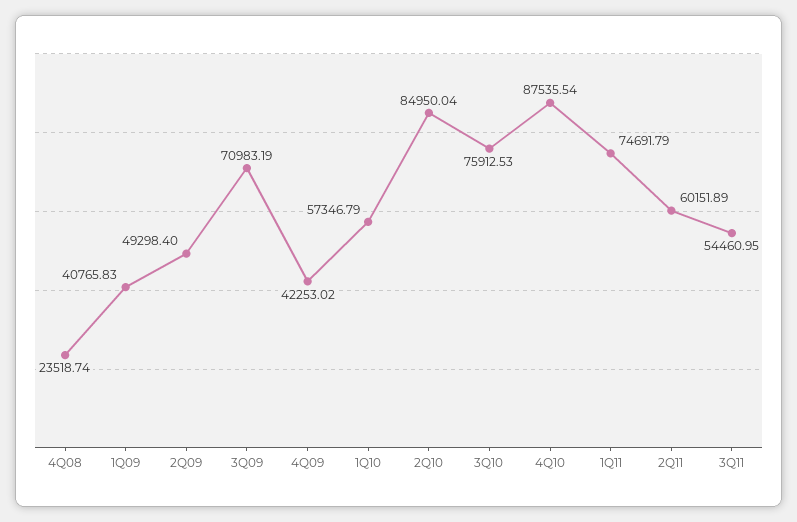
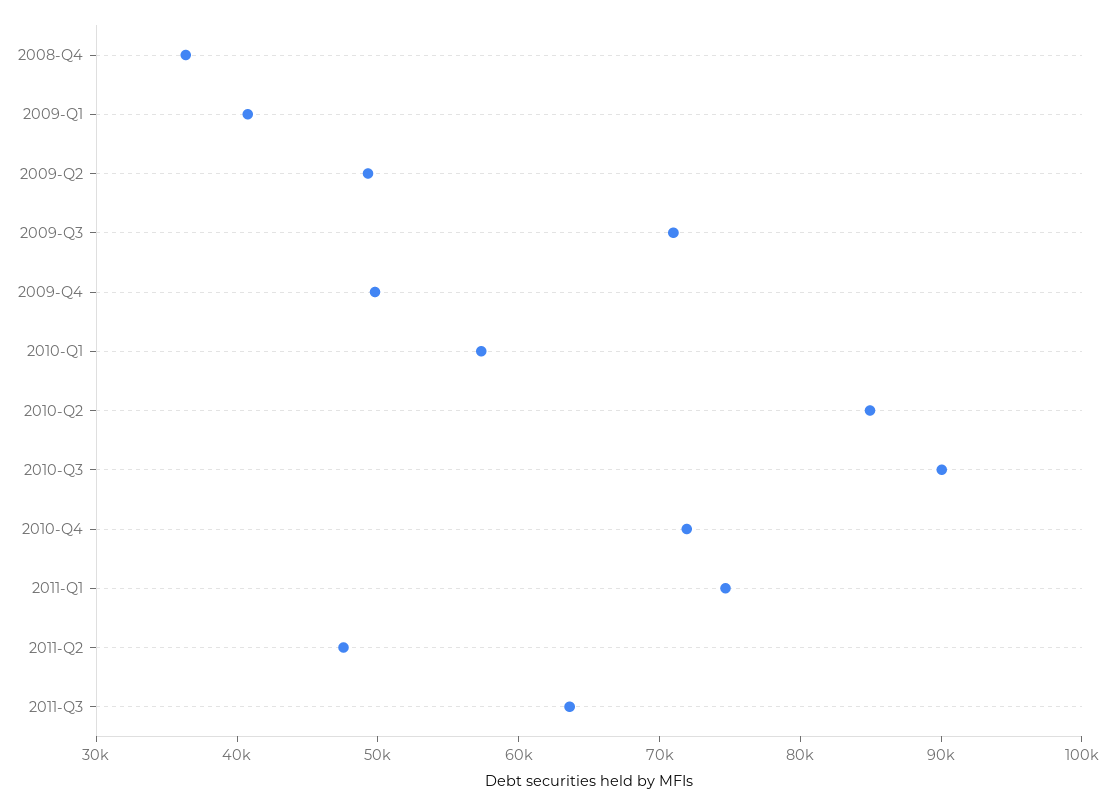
  {
-   "4Q08": 23518.74,
+   "4Q08": 36000,
    "1Q09": 40765.83,
    "2Q09": 49298.4,
    "3Q09": 70983.19,
-   "4Q09": 42253.02,
+   "4Q09": 50000,
    "1Q10": 57346.79,
    "2Q10": 84950.04,
-   "3Q10": 75912.53,
+   "3Q10": 90000,
-   "4Q10": 87535.54,
+   "4Q10": 72000,
    "1Q11": 74691.79,
-   "2Q11": 60151.89,
+   "2Q11": 48000,
-   "3Q11": 54460.95
+   "3Q11": 64000
  }

